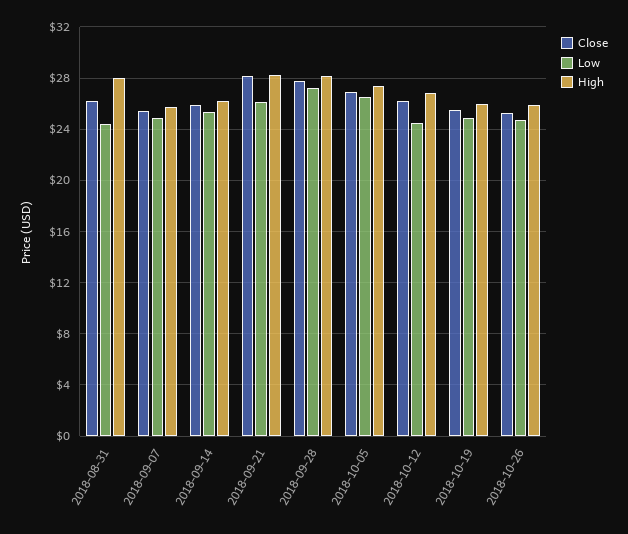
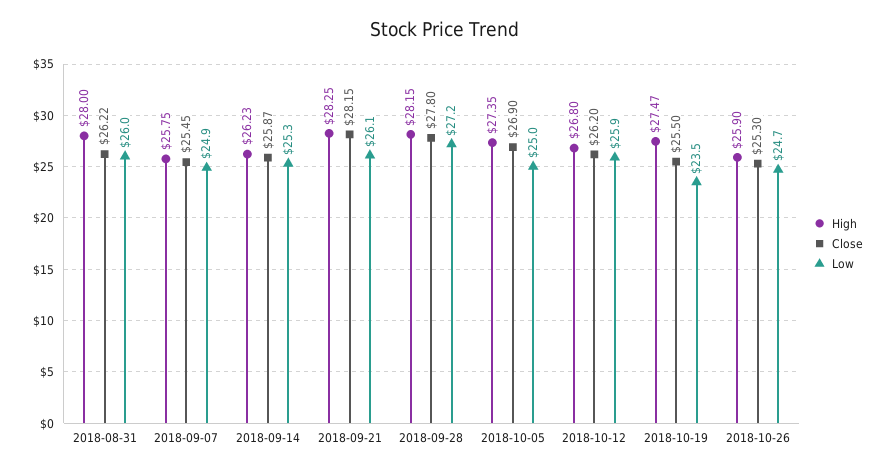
  {
    "Close": {
      "2018-08-31": 26.22,
      "2018-09-07": 25.45,
      "2018-09-14": 25.87,
      "2018-09-21": 28.15,
      "2018-09-28": 27.8,
      "2018-10-05": 26.9,
      "2018-10-12": 26.2,
      "2018-10-19": 25.5,
      "2018-10-26": 25.3
    },
    "Low": {
-     "2018-08-31": 24.5,
+     "2018-08-31": 26,
      "2018-09-07": 24.9,
      "2018-09-14": 25.3,
      "2018-09-21": 26.1,
      "2018-09-28": 27.2,
-     "2018-10-05": 26.5,
+     "2018-10-05": 25,
-     "2018-10-12": 24.5,
+     "2018-10-12": 25.9,
-     "2018-10-19": 25,
+     "2018-10-19": 23.5,
      "2018-10-26": 24.7
    },
    "High": {
      "2018-08-31": 28,
      "2018-09-07": 25.75,
      "2018-09-14": 26.23,
      "2018-09-21": 28.25,
      "2018-09-28": 28.15,
      "2018-10-05": 27.35,
      "2018-10-12": 26.8,
-     "2018-10-19": 26,
+     "2018-10-19": 27.47,
      "2018-10-26": 25.9
    }
  }

